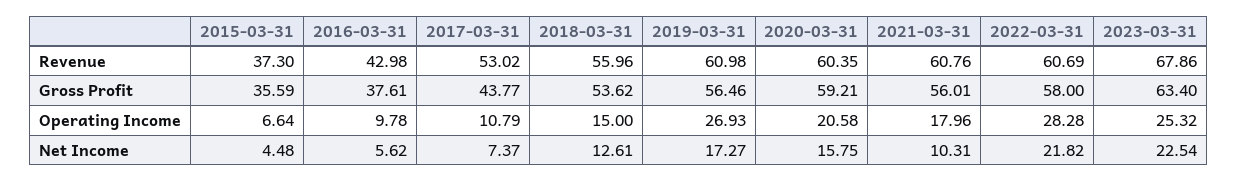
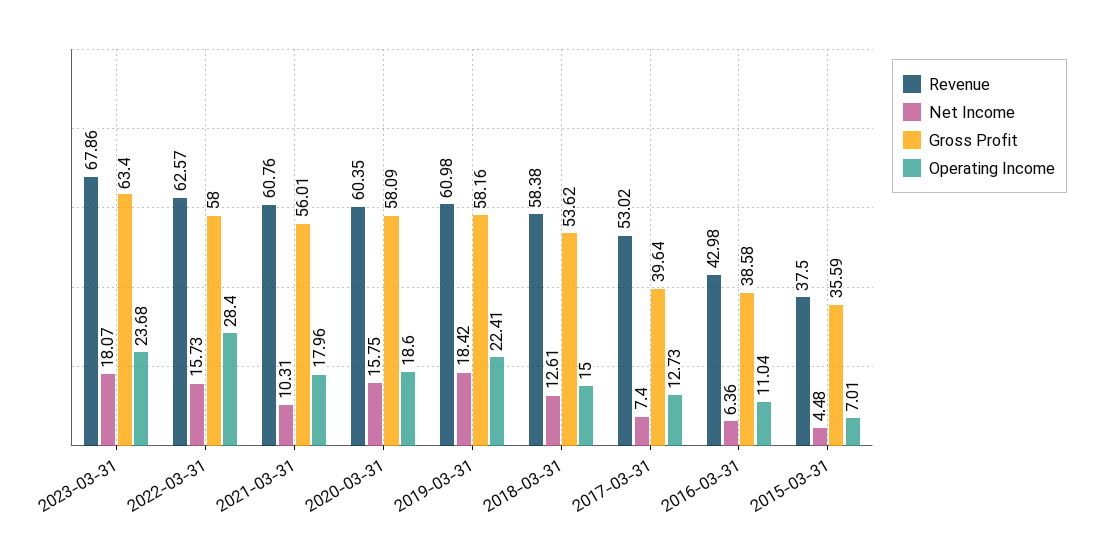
  {
    "Revenue": {
-     "2015-03-31": 37.3,
+     "2015-03-31": 37.5,
      "2016-03-31": 42.98,
      "2017-03-31": 53.02,
-     "2018-03-31": 55.96,
+     "2018-03-31": 58.38,
      "2019-03-31": 60.98,
      "2020-03-31": 60.35,
      "2021-03-31": 60.76,
-     "2022-03-31": 60.69,
+     "2022-03-31": 62.57,
      "2023-03-31": 67.86
    },
    "Gross Profit": {
      "2015-03-31": 35.59,
-     "2016-03-31": 37.61,
+     "2016-03-31": 38.58,
-     "2017-03-31": 43.77,
+     "2017-03-31": 39.64,
      "2018-03-31": 53.62,
-     "2019-03-31": 56.46,
+     "2019-03-31": 58.16,
-     "2020-03-31": 59.21,
+     "2020-03-31": 58.09,
      "2021-03-31": 56.01,
      "2022-03-31": 58,
      "2023-03-31": 63.4
    },
    "Operating Income": {
-     "2015-03-31": 6.64,
+     "2015-03-31": 7.01,
-     "2016-03-31": 9.78,
+     "2016-03-31": 11.04,
-     "2017-03-31": 10.79,
+     "2017-03-31": 12.73,
      "2018-03-31": 15,
-     "2019-03-31": 26.93,
+     "2019-03-31": 22.41,
-     "2020-03-31": 20.58,
+     "2020-03-31": 18.6,
      "2021-03-31": 17.96,
-     "2022-03-31": 28.28,
+     "2022-03-31": 28.4,
-     "2023-03-31": 25.32
+     "2023-03-31": 23.68
    },
    "Net Income": {
      "2015-03-31": 4.48,
-     "2016-03-31": 5.62,
+     "2016-03-31": 6.36,
-     "2017-03-31": 7.37,
+     "2017-03-31": 7.4,
      "2018-03-31": 12.61,
-     "2019-03-31": 17.27,
+     "2019-03-31": 18.42,
      "2020-03-31": 15.75,
      "2021-03-31": 10.31,
-     "2022-03-31": 21.82,
+     "2022-03-31": 15.73,
-     "2023-03-31": 22.54
+     "2023-03-31": 18.07
    }
  }

